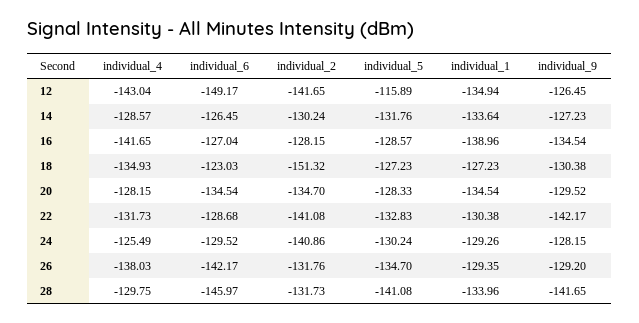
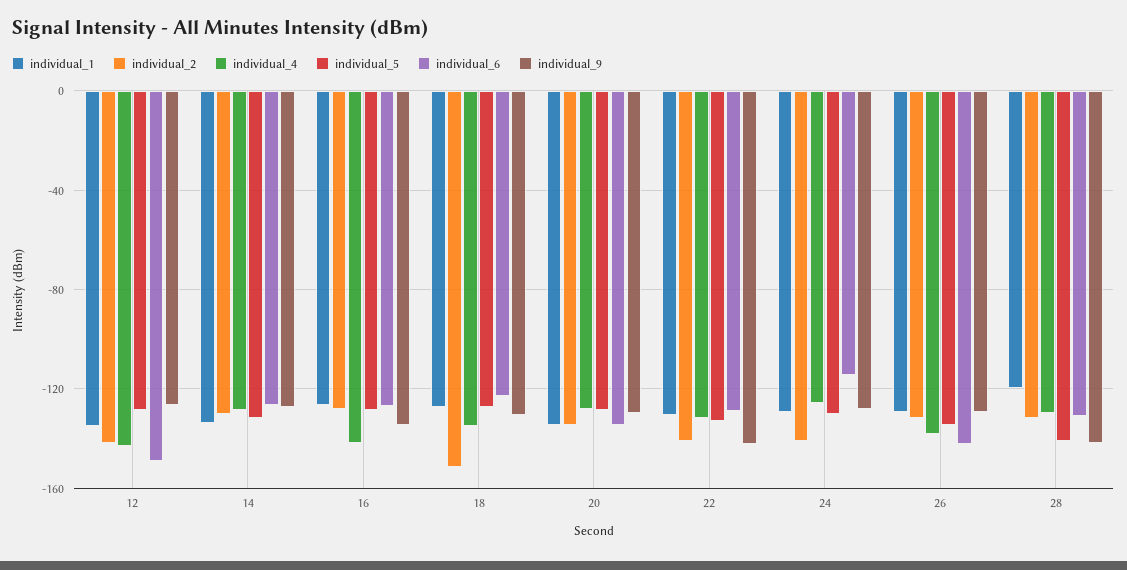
  {
    "individual_4": {
      "12": -143.04,
      "14": -128.57,
      "16": -141.65,
      "18": -134.93,
      "20": -128.15,
      "22": -131.73,
      "24": -125.49,
      "26": -138.03,
      "28": -129.75
    },
    "individual_6": {
      "12": -149.17,
      "14": -126.45,
      "16": -127.04,
      "18": -123.03,
      "20": -134.54,
      "22": -128.68,
-     "24": -129.52,
+     "24": -115,
      "26": -142.17,
-     "28": -145.97
+     "28": -130
    },
    "individual_2": {
      "12": -141.65,
      "14": -130.24,
      "16": -128.15,
      "18": -151.32,
      "20": -134.7,
      "22": -141.08,
      "24": -140.86,
      "26": -131.76,
      "28": -131.73
    },
    "individual_5": {
-     "12": -115.89,
+     "12": -130,
      "14": -131.76,
      "16": -128.57,
      "18": -127.23,
      "20": -128.33,
      "22": -132.83,
      "24": -130.24,
      "26": -134.7,
      "28": -141.08
    },
    "individual_1": {
      "12": -134.94,
      "14": -133.64,
-     "16": -138.96,
+     "16": -125,
      "18": -127.23,
      "20": -134.54,
      "22": -130.38,
      "24": -129.26,
      "26": -129.35,
-     "28": -133.96
+     "28": -120
    },
    "individual_9": {
      "12": -126.45,
      "14": -127.23,
      "16": -134.54,
      "18": -130.38,
      "20": -129.52,
      "22": -142.17,
      "24": -128.15,
      "26": -129.2,
      "28": -141.65
    }
  }

